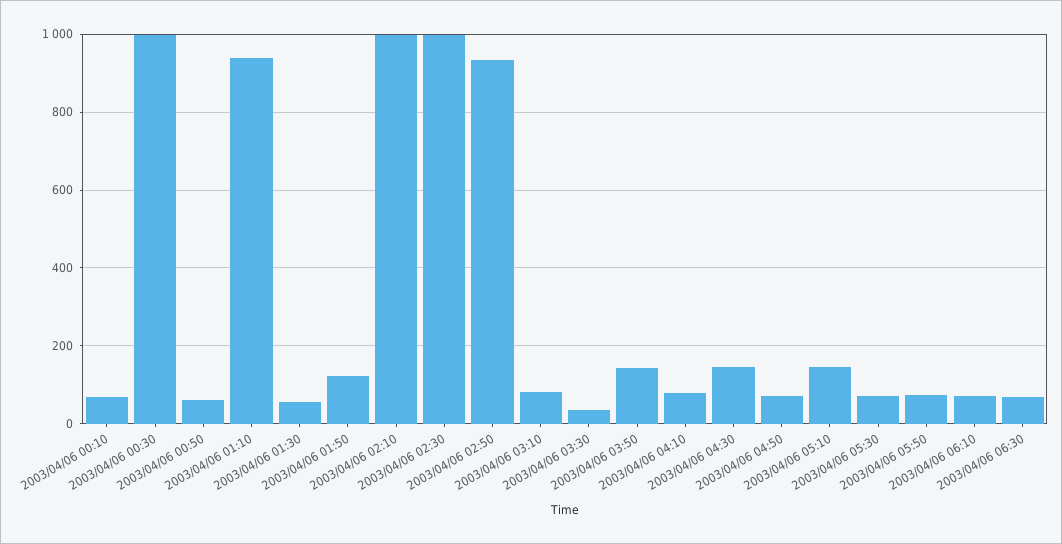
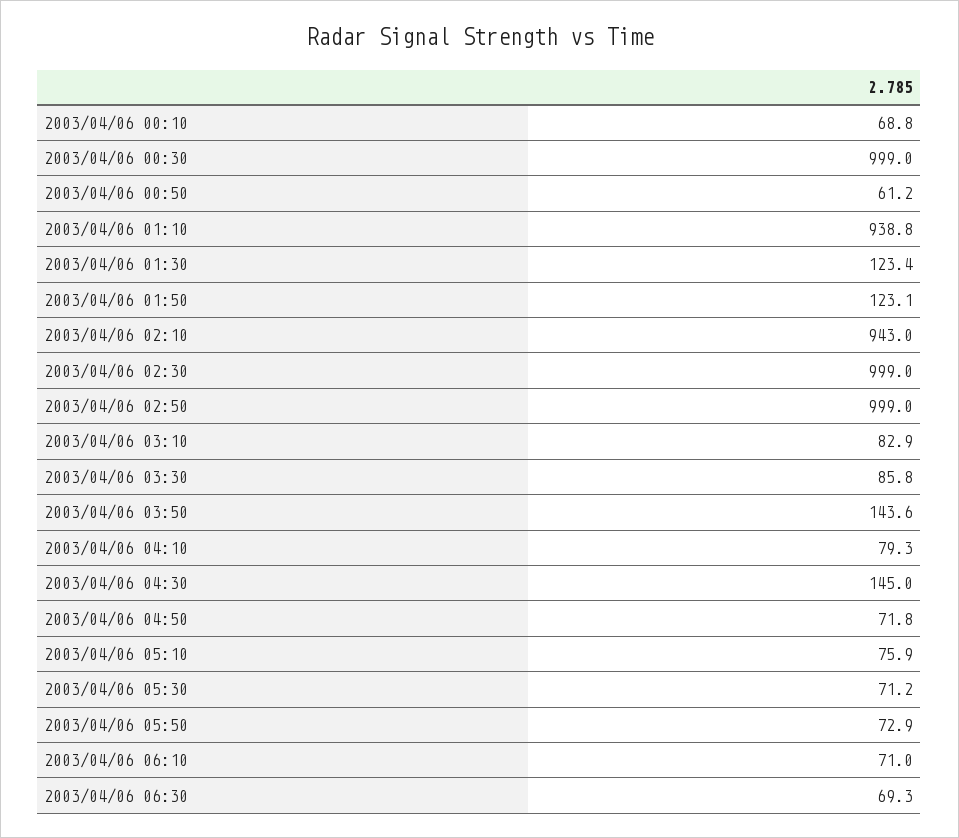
  {
    "2003/04/06 00:10": 68.8,
    "2003/04/06 00:30": 999,
    "2003/04/06 00:50": 61.2,
    "2003/04/06 01:10": 938.8,
-   "2003/04/06 01:30": 60,
+   "2003/04/06 01:30": 123.4,
    "2003/04/06 01:50": 123.1,
-   "2003/04/06 02:10": 1000,
+   "2003/04/06 02:10": 943,
    "2003/04/06 02:30": 999,
-   "2003/04/06 02:50": 940,
+   "2003/04/06 02:50": 999,
    "2003/04/06 03:10": 82.9,
-   "2003/04/06 03:30": 40,
+   "2003/04/06 03:30": 85.8,
    "2003/04/06 03:50": 143.6,
    "2003/04/06 04:10": 79.3,
    "2003/04/06 04:30": 145,
    "2003/04/06 04:50": 71.8,
-   "2003/04/06 05:10": 140,
+   "2003/04/06 05:10": 75.9,
    "2003/04/06 05:30": 71.2,
    "2003/04/06 05:50": 72.9,
    "2003/04/06 06:10": 71,
    "2003/04/06 06:30": 69.3
  }

